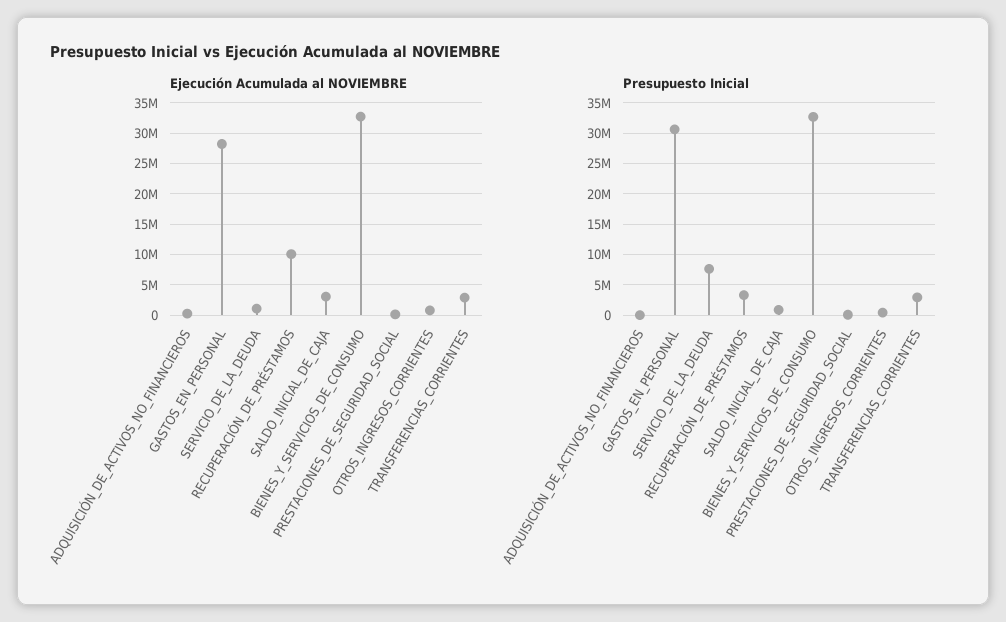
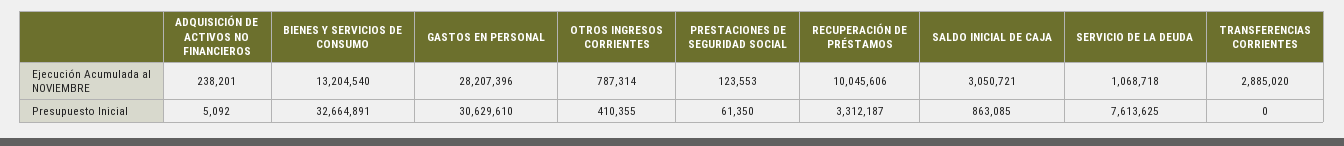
  {
    "Ejecución Acumulada al NOVIEMBRE": {
      "ADQUISICIÓN_DE_ACTIVOS_NO_FINANCIEROS": 238201,
      "GASTOS_EN_PERSONAL": 28207396,
      "SERVICIO_DE_LA_DEUDA": 1068718,
      "RECUPERACIÓN_DE_PRÉSTAMOS": 10045606,
      "SALDO_INICIAL_DE_CAJA": 3050721,
-     "BIENES_Y_SERVICIOS_DE_CONSUMO": 33000000,
+     "BIENES_Y_SERVICIOS_DE_CONSUMO": 13204540,
      "PRESTACIONES_DE_SEGURIDAD_SOCIAL": 123553,
      "OTROS_INGRESOS_CORRIENTES": 787314,
      "TRANSFERENCIAS_CORRIENTES": 2885020
    },
    "Presupuesto Inicial": {
      "ADQUISICIÓN_DE_ACTIVOS_NO_FINANCIEROS": 5092,
      "GASTOS_EN_PERSONAL": 30629610,
      "SERVICIO_DE_LA_DEUDA": 7613625,
      "RECUPERACIÓN_DE_PRÉSTAMOS": 3312187,
      "SALDO_INICIAL_DE_CAJA": 863085,
      "BIENES_Y_SERVICIOS_DE_CONSUMO": 32664891,
      "PRESTACIONES_DE_SEGURIDAD_SOCIAL": 61350,
      "OTROS_INGRESOS_CORRIENTES": 410355,
-     "TRANSFERENCIAS_CORRIENTES": 3000000
+     "TRANSFERENCIAS_CORRIENTES": 0
    }
  }

